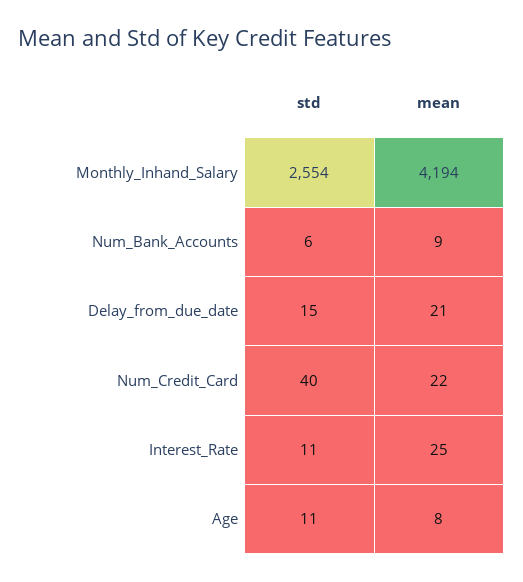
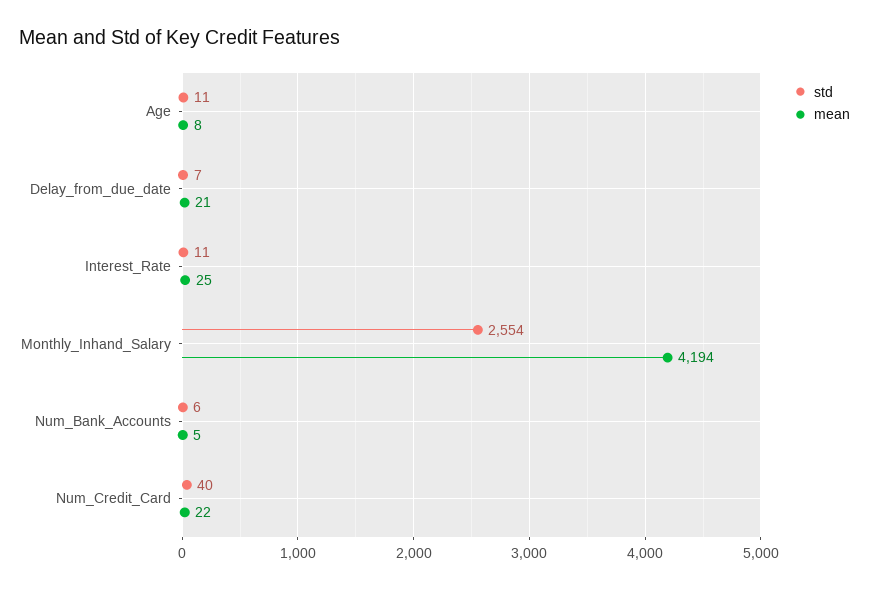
  {
    "std": {
      "Monthly_Inhand_Salary": 2554,
      "Num_Bank_Accounts": 6,
-     "Delay_from_due_date": 15,
+     "Delay_from_due_date": 7,
      "Num_Credit_Card": 40,
      "Interest_Rate": 11,
      "Age": 11
    },
    "mean": {
      "Monthly_Inhand_Salary": 4194,
-     "Num_Bank_Accounts": 9,
+     "Num_Bank_Accounts": 5,
      "Delay_from_due_date": 21,
      "Num_Credit_Card": 22,
      "Interest_Rate": 25,
      "Age": 8
    }
  }

